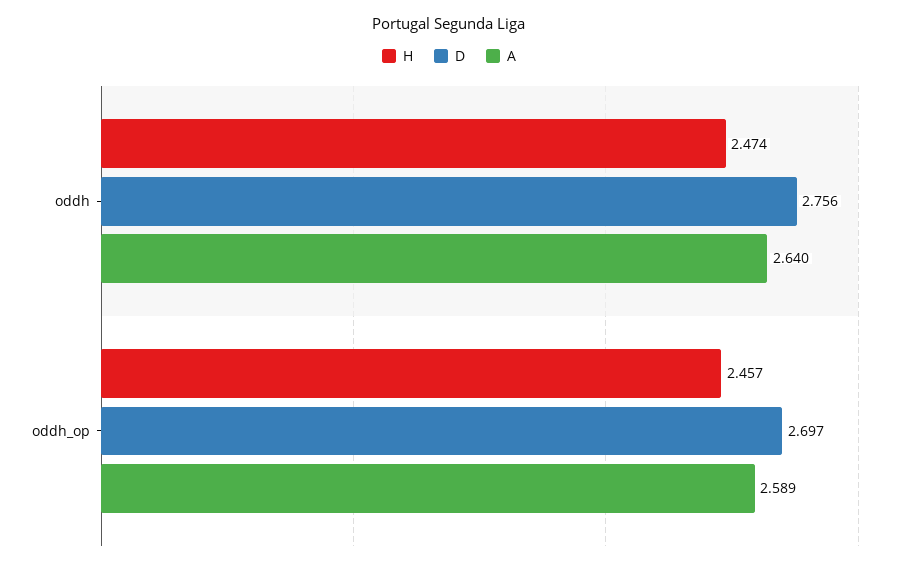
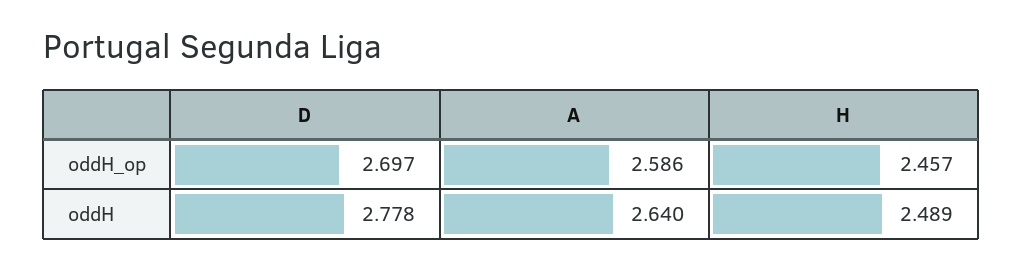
  {
    "H": {
-     "oddh": 2.474,
+     "oddh": 2.489,
      "oddh_op": 2.457
    },
    "D": {
-     "oddh": 2.756,
+     "oddh": 2.778,
      "oddh_op": 2.697
    },
    "A": {
      "oddh": 2.64,
-     "oddh_op": 2.589
+     "oddh_op": 2.586
    }
  }

